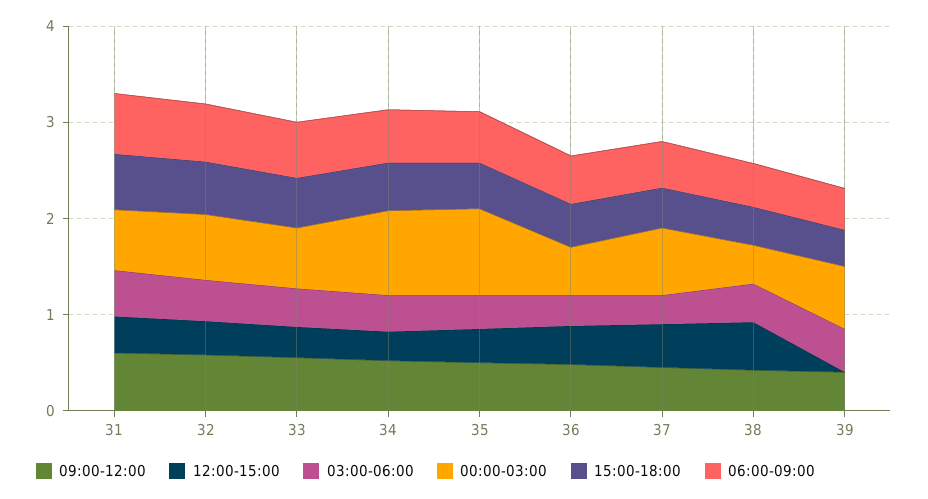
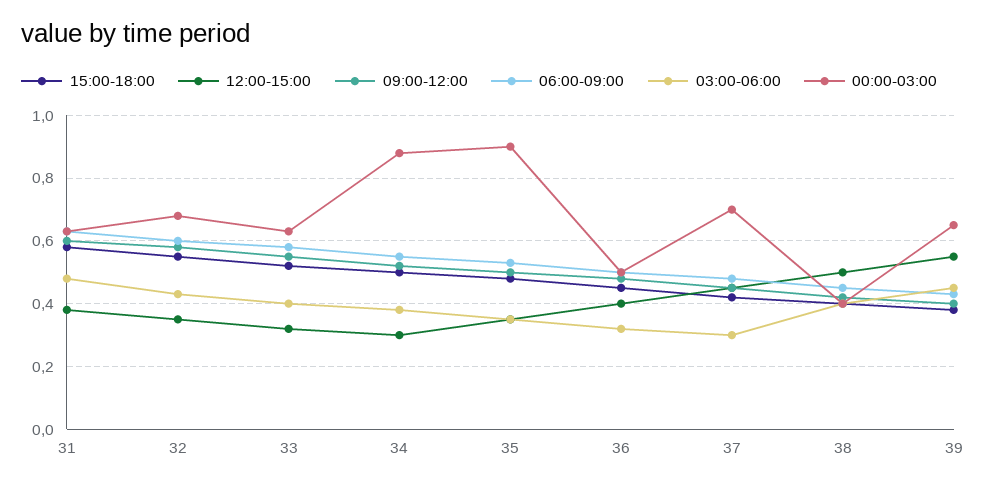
  {
    "09:00-12:00": {
      "31": 0.6,
      "32": 0.6,
      "33": 0.55,
      "34": 0.5,
      "35": 0.5,
      "36": 0.5,
      "37": 0.45,
      "38": 0.4,
      "39": 0.4
    },
    "12:00-15:00": {
      "31": 0.4,
      "32": 0.35,
      "33": 0.3,
      "34": 0.3,
      "35": 0.35,
      "36": 0.4,
      "37": 0.45,
      "38": 0.5,
-     "39": 0
+     "39": 0.55
    },
    "03:00-06:00": {
      "31": 0.5,
      "32": 0.45,
      "33": 0.4,
      "34": 0.4,
      "35": 0.35,
      "36": 0.3,
      "37": 0.3,
      "38": 0.4,
      "39": 0.45
    },
    "00:00-03:00": {
      "31": 0.65,
      "32": 0.7,
      "33": 0.65,
      "34": 0.9,
      "35": 0.9,
      "36": 0.5,
      "37": 0.7,
      "38": 0.4,
      "39": 0.65
    },
    "15:00-18:00": {
      "31": 0.6,
      "32": 0.55,
      "33": 0.5,
      "34": 0.5,
      "35": 0.5,
      "36": 0.45,
      "37": 0.4,
      "38": 0.4,
      "39": 0.4
    },
    "06:00-09:00": {
      "31": 0.65,
      "32": 0.6,
      "33": 0.6,
      "34": 0.55,
      "35": 0.55,
      "36": 0.5,
      "37": 0.5,
      "38": 0.45,
      "39": 0.45
    }
  }

